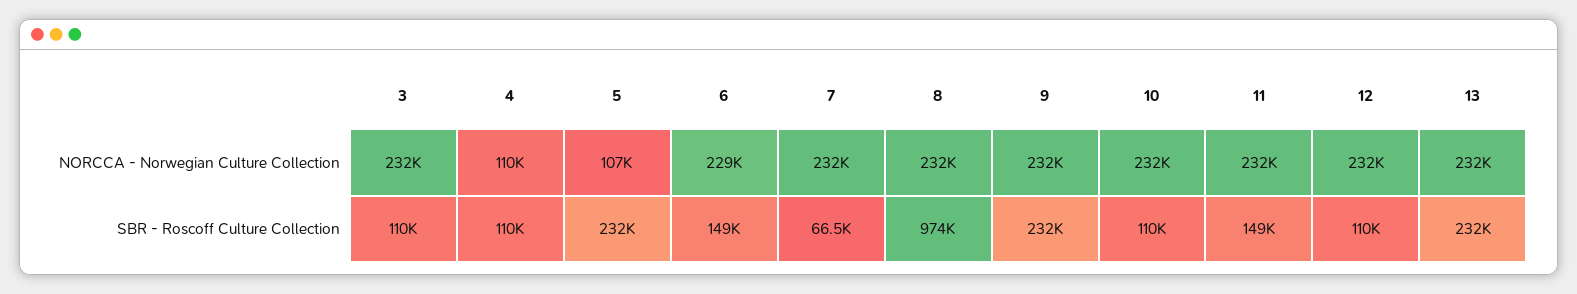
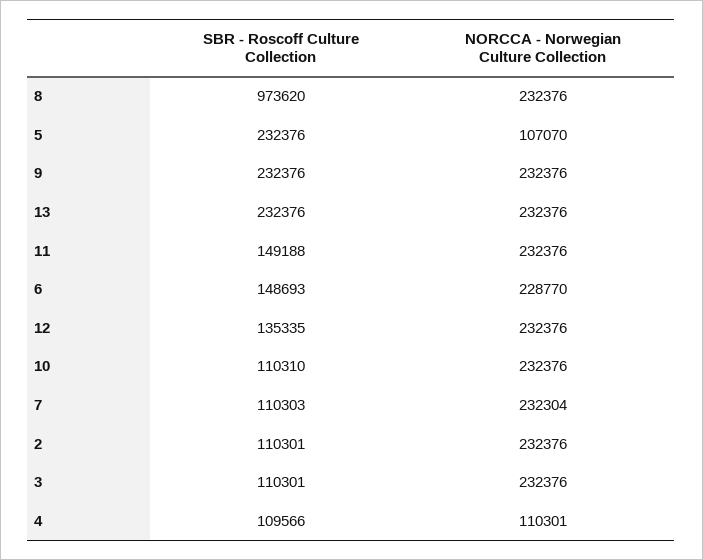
  {
    "3": {
      "NORCCA - Norwegian Culture Collection": 232376,
      "SBR - Roscoff Culture Collection": 110301
    },
    "4": {
      "NORCCA - Norwegian Culture Collection": 110301,
      "SBR - Roscoff Culture Collection": 109566
    },
    "5": {
      "NORCCA - Norwegian Culture Collection": 107070,
      "SBR - Roscoff Culture Collection": 232376
    },
    "6": {
      "NORCCA - Norwegian Culture Collection": 228770,
      "SBR - Roscoff Culture Collection": 148693
    },
    "7": {
      "NORCCA - Norwegian Culture Collection": 232304,
-     "SBR - Roscoff Culture Collection": 66500
+     "SBR - Roscoff Culture Collection": 110303
    },
    "8": {
      "NORCCA - Norwegian Culture Collection": 232376,
      "SBR - Roscoff Culture Collection": 973620
    },
    "9": {
      "NORCCA - Norwegian Culture Collection": 232376,
      "SBR - Roscoff Culture Collection": 232376
    },
    "10": {
      "NORCCA - Norwegian Culture Collection": 232376,
      "SBR - Roscoff Culture Collection": 110310
    },
    "11": {
      "NORCCA - Norwegian Culture Collection": 232376,
      "SBR - Roscoff Culture Collection": 149188
    },
    "12": {
      "NORCCA - Norwegian Culture Collection": 232376,
-     "SBR - Roscoff Culture Collection": 110000
+     "SBR - Roscoff Culture Collection": 135335
    },
    "13": {
      "NORCCA - Norwegian Culture Collection": 232376,
      "SBR - Roscoff Culture Collection": 232376
-   }
+   },
+   "2": {
+     "SBR - Roscoff Culture Collection": 110301,
+     "NORCCA - Norwegian Culture Collection": 232376
+   }
  }

